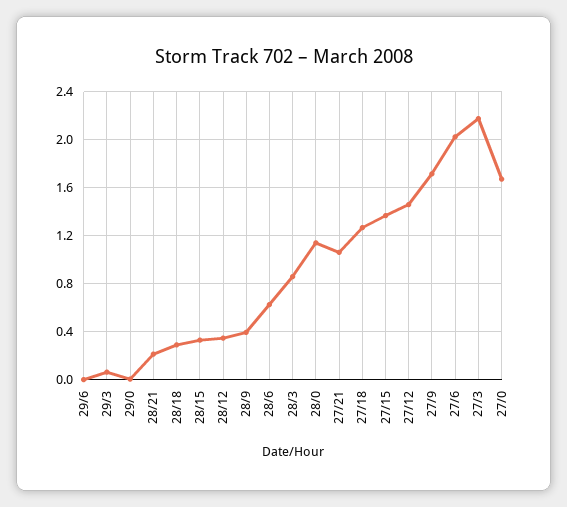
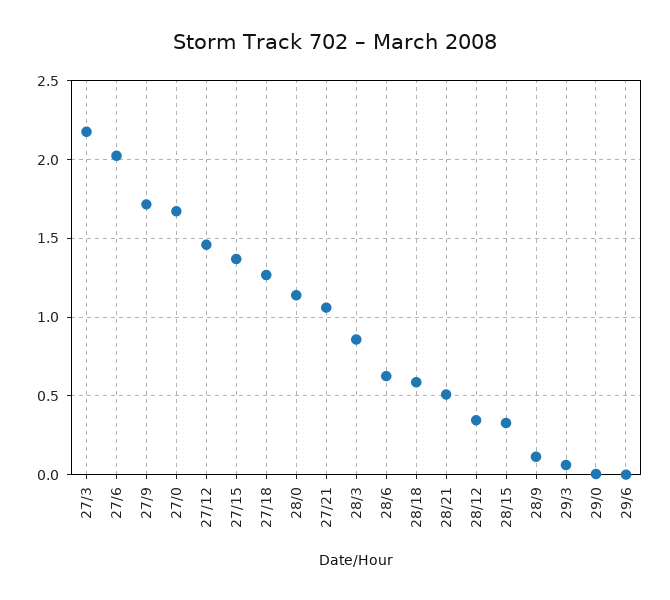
  {
    "29/6": 0,
    "29/3": 0.05,
    "29/0": 0,
-   "28/21": 0.2,
+   "28/21": 0.5,
-   "28/18": 0.3,
+   "28/18": 0.6,
    "28/15": 0.35,
    "28/12": 0.35,
-   "28/9": 0.4,
+   "28/9": 0.1,
    "28/6": 0.65,
    "28/3": 0.85,
    "28/0": 1.15,
    "27/21": 1.05,
    "27/18": 1.25,
    "27/15": 1.35,
    "27/12": 1.45,
    "27/9": 1.7,
    "27/6": 2,
    "27/3": 2.2,
    "27/0": 1.65
  }

